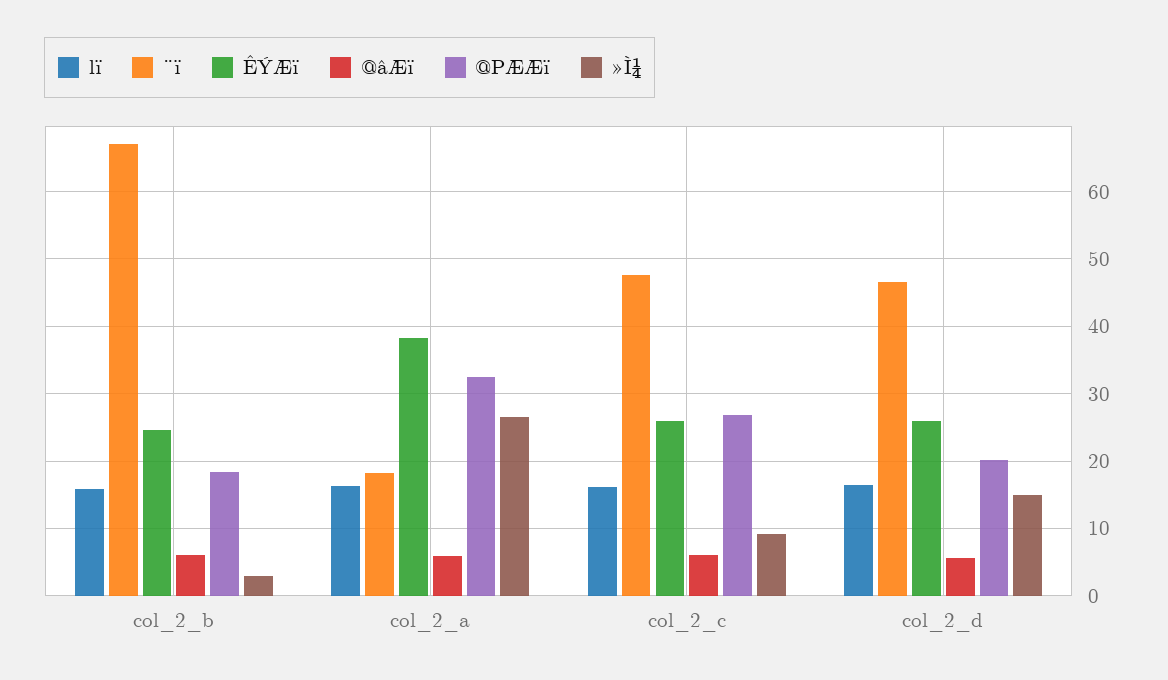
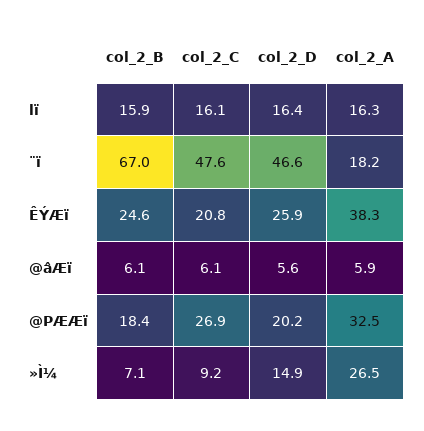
  {
    "lï": {
      "col_2_b": 15.9,
      "col_2_a": 16.3,
      "col_2_c": 16.1,
      "col_2_d": 16.4
    },
    "¨ï": {
      "col_2_b": 67,
      "col_2_a": 18.2,
      "col_2_c": 47.6,
      "col_2_d": 46.6
    },
    "ÊÝÆï": {
      "col_2_b": 24.6,
      "col_2_a": 38.3,
-     "col_2_c": 26,
+     "col_2_c": 20.8,
      "col_2_d": 25.9
    },
    "@âÆï": {
      "col_2_b": 6.1,
      "col_2_a": 5.9,
      "col_2_c": 6.1,
      "col_2_d": 5.6
    },
    "@PÆÆï": {
      "col_2_b": 18.4,
      "col_2_a": 32.5,
      "col_2_c": 26.9,
      "col_2_d": 20.2
    },
    "»Ì¼": {
-     "col_2_b": 3,
+     "col_2_b": 7.1,
      "col_2_a": 26.5,
      "col_2_c": 9.2,
      "col_2_d": 14.9
    }
  }

